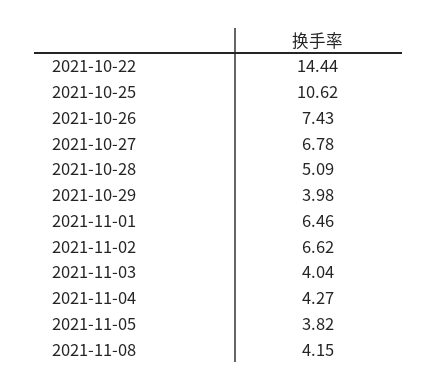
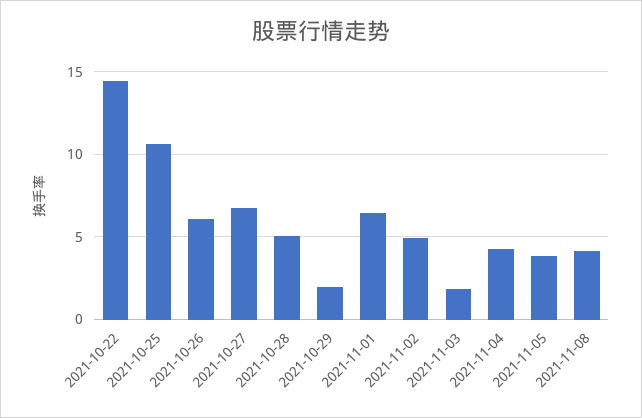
  {
    "2021-10-22": 14.44,
    "2021-10-25": 10.62,
-   "2021-10-26": 7.43,
+   "2021-10-26": 6,
    "2021-10-27": 6.78,
    "2021-10-28": 5.09,
-   "2021-10-29": 3.98,
+   "2021-10-29": 2,
    "2021-11-01": 6.46,
-   "2021-11-02": 6.62,
+   "2021-11-02": 5,
-   "2021-11-03": 4.04,
+   "2021-11-03": 2,
    "2021-11-04": 4.27,
    "2021-11-05": 3.82,
    "2021-11-08": 4.15
  }

